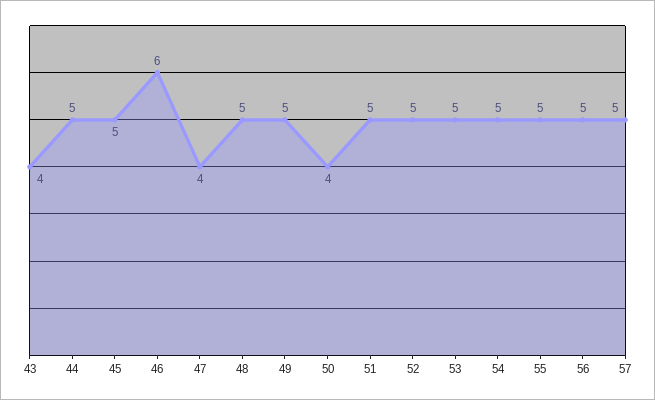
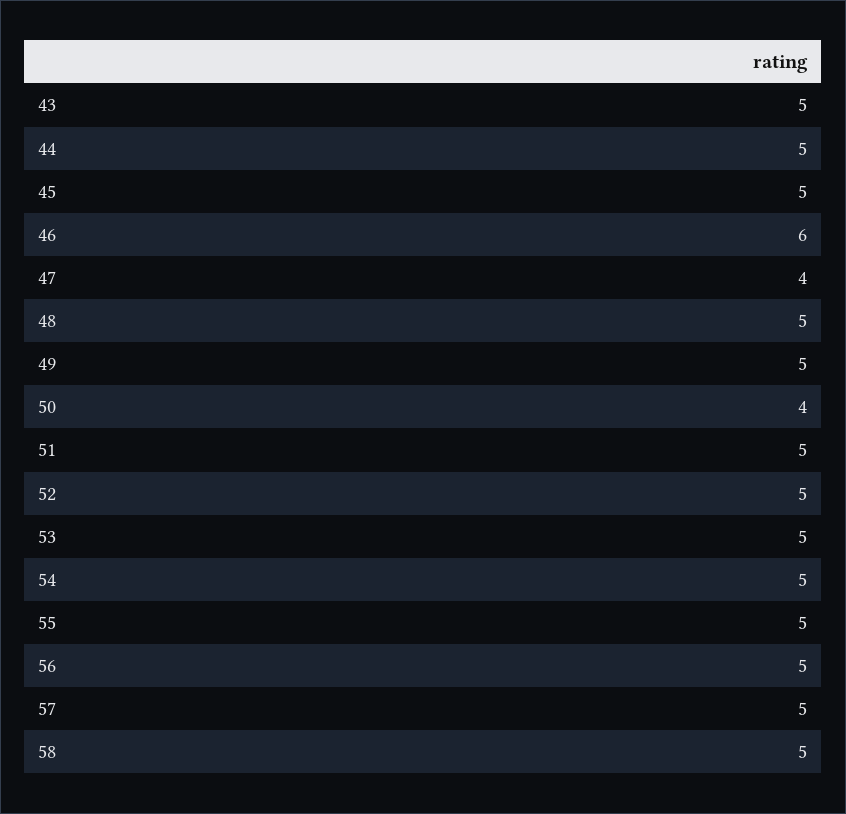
  {
-   "43": 4,
+   "43": 5,
    "44": 5,
    "45": 5,
    "46": 6,
    "47": 4,
    "48": 5,
    "49": 5,
    "50": 4,
    "51": 5,
    "52": 5,
    "53": 5,
    "54": 5,
    "55": 5,
    "56": 5,
-   "57": 5
+   "57": 5,
+   "58": 5
  }

